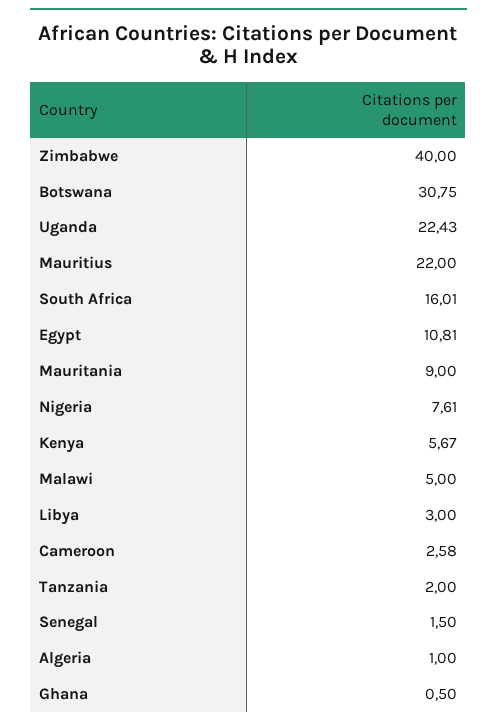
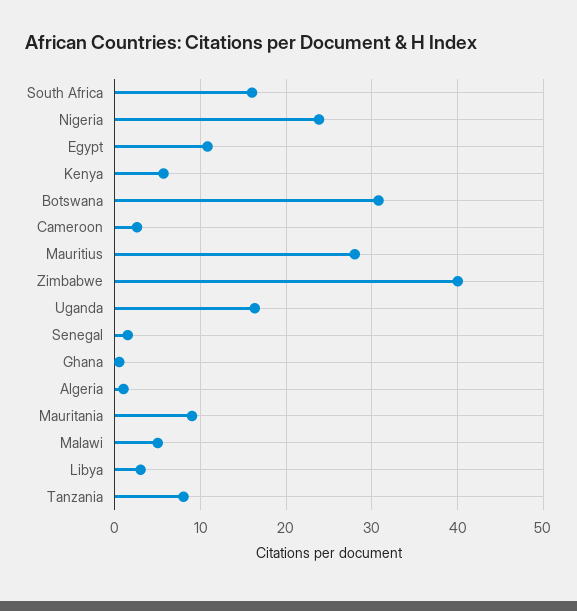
  {
    "Zimbabwe": 40,
    "Botswana": 30.75,
-   "Uganda": 22.43,
+   "Uganda": 16,
-   "Mauritius": 22,
+   "Mauritius": 28,
    "South Africa": 16.01,
    "Egypt": 10.81,
    "Mauritania": 9,
-   "Nigeria": 7.61,
+   "Nigeria": 24,
    "Kenya": 5.67,
    "Malawi": 5,
    "Libya": 3,
    "Cameroon": 2.58,
-   "Tanzania": 2,
+   "Tanzania": 8,
    "Senegal": 1.5,
    "Algeria": 1,
    "Ghana": 0.5
  }

